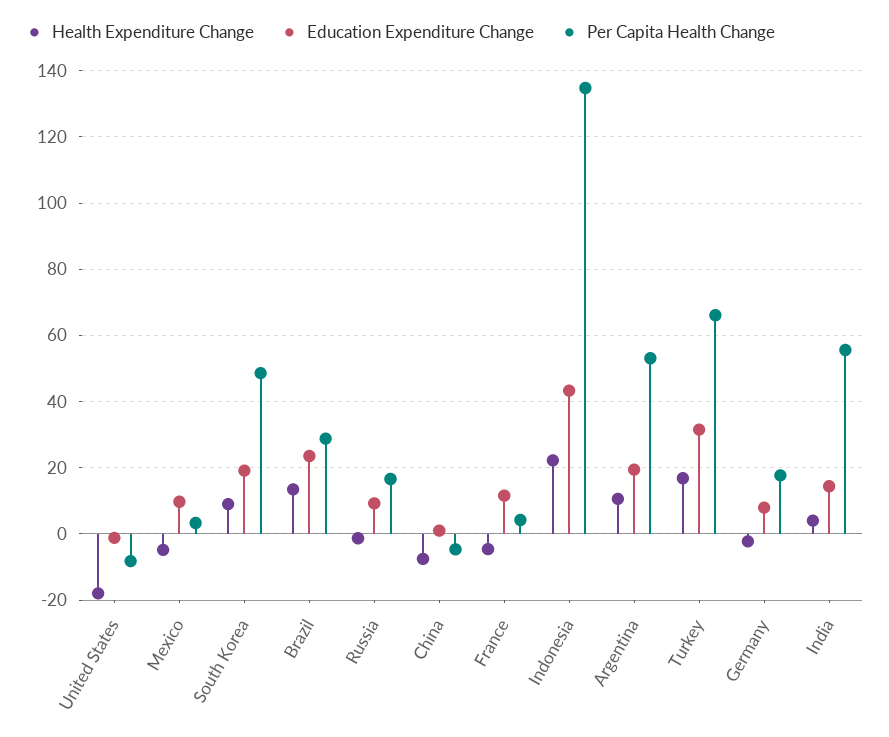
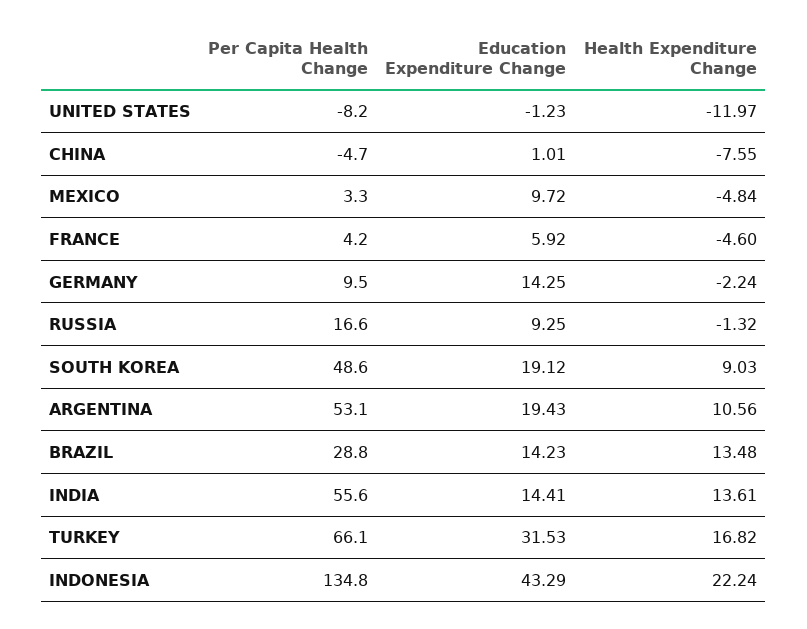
  {
    "Health Expenditure Change": {
-     "United States": -18,
+     "United States": -11.97,
      "Mexico": -4.84,
      "South Korea": 9.03,
      "Brazil": 13.48,
      "Russia": -1.32,
      "China": -7.55,
      "France": -4.6,
      "Indonesia": 22.24,
      "Argentina": 10.56,
      "Turkey": 16.82,
      "Germany": -2.24,
-     "India": 4
+     "India": 13.61
    },
    "Education Expenditure Change": {
      "United States": -1.23,
      "Mexico": 9.72,
      "South Korea": 19.12,
-     "Brazil": 24,
+     "Brazil": 14.23,
      "Russia": 9.25,
      "China": 1.01,
-     "France": 12,
+     "France": 5.92,
      "Indonesia": 43.29,
      "Argentina": 19.43,
      "Turkey": 31.53,
-     "Germany": 8,
+     "Germany": 14.25,
      "India": 14.41
    },
    "Per Capita Health Change": {
      "United States": -8.2,
      "Mexico": 3.3,
      "South Korea": 48.6,
      "Brazil": 28.8,
      "Russia": 16.6,
      "China": -4.7,
      "France": 4.2,
      "Indonesia": 134.8,
      "Argentina": 53.1,
      "Turkey": 66.1,
-     "Germany": 18,
+     "Germany": 9.5,
      "India": 55.6
    }
  }

